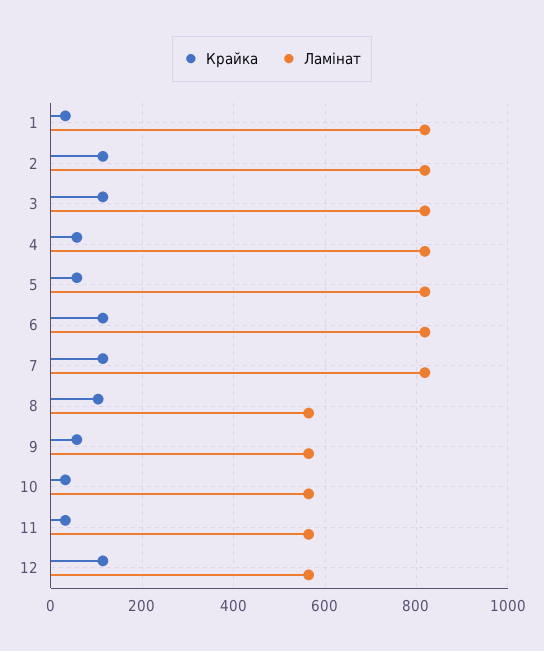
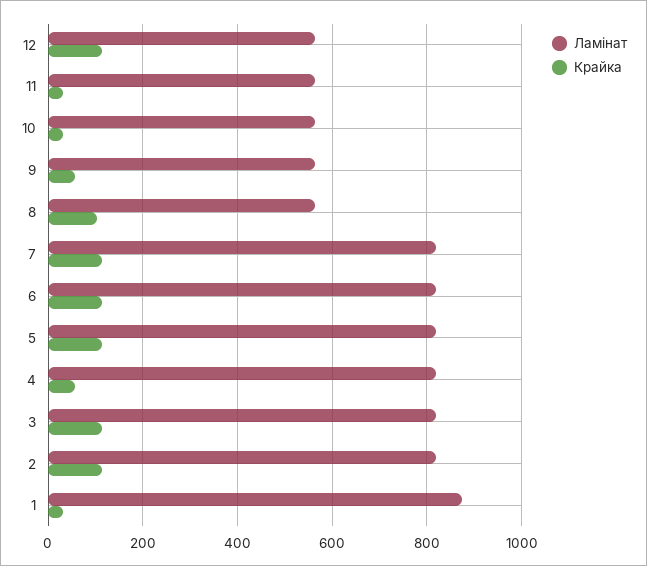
  {
    "Крайка": {
      "1": 40,
      "2": 120,
      "3": 120,
      "4": 60,
-     "5": 60,
+     "5": 120,
      "6": 120,
      "7": 120,
      "8": 100,
      "9": 60,
      "10": 40,
      "11": 40,
      "12": 120
    },
    "Ламінат": {
-     "1": 820,
+     "1": 880,
      "2": 820,
      "3": 820,
      "4": 820,
      "5": 820,
      "6": 820,
      "7": 820,
      "8": 560,
      "9": 560,
      "10": 560,
      "11": 560,
      "12": 560
    }
  }

